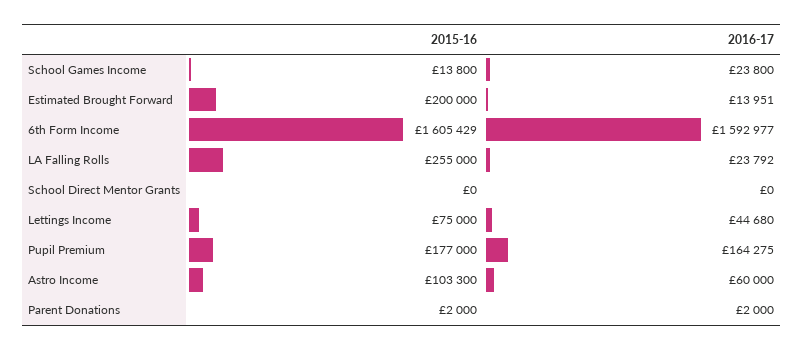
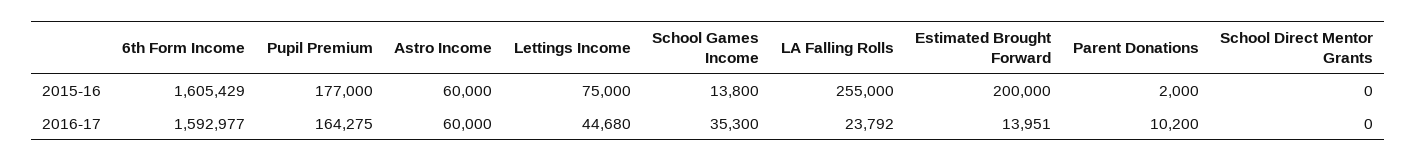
  {
    "2015-16": {
      "School Games Income": 13800,
      "Estimated Brought Forward": 200000,
      "6th Form Income": 1605429,
      "LA Falling Rolls": 255000,
      "School Direct Mentor Grants": 0,
      "Lettings Income": 75000,
      "Pupil Premium": 177000,
-     "Astro Income": 103300,
+     "Astro Income": 60000,
      "Parent Donations": 2000
    },
    "2016-17": {
-     "School Games Income": 23800,
+     "School Games Income": 35300,
      "Estimated Brought Forward": 13951,
      "6th Form Income": 1592977,
      "LA Falling Rolls": 23792,
      "School Direct Mentor Grants": 0,
      "Lettings Income": 44680,
      "Pupil Premium": 164275,
      "Astro Income": 60000,
-     "Parent Donations": 2000
+     "Parent Donations": 10200
    }
  }

